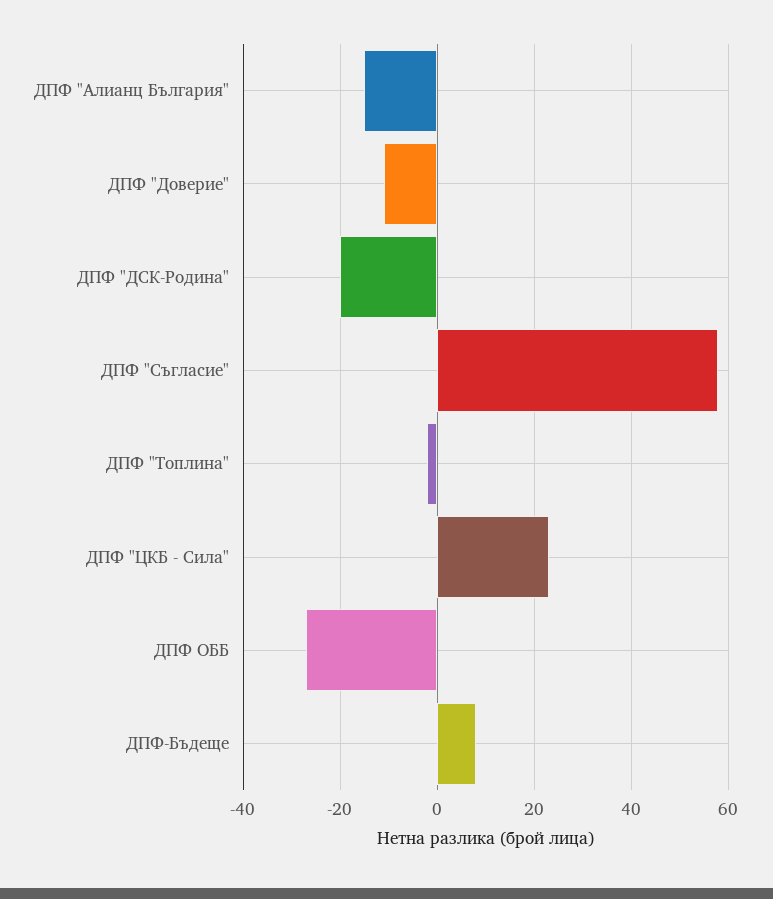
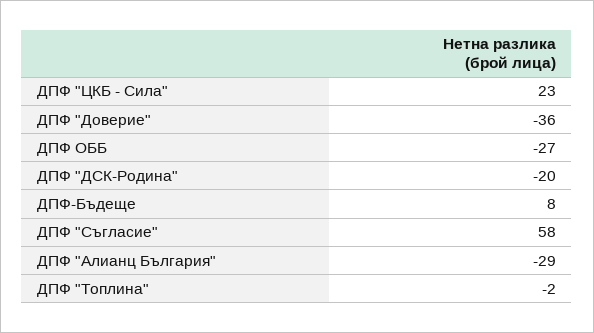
  {
-   "ДПФ \"Алианц България\"": -15,
+   "ДПФ \"Алианц България\"": -29,
-   "ДПФ \"Доверие\"": -10,
+   "ДПФ \"Доверие\"": -36,
    "ДПФ \"ДСК-Родина\"": -20,
    "ДПФ \"Съгласие\"": 58,
    "ДПФ \"Топлина\"": -2,
    "ДПФ \"ЦКБ - Сила\"": 23,
    "ДПФ ОББ": -27,
    "ДПФ-Бъдеще": 8
  }

